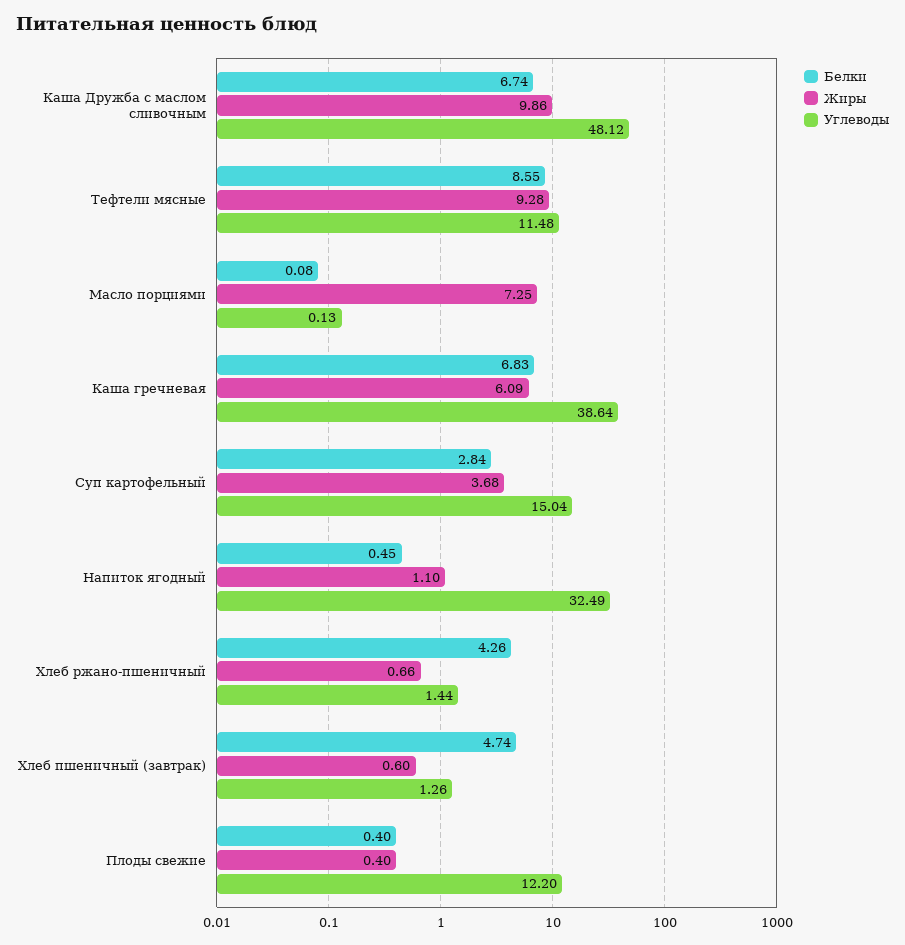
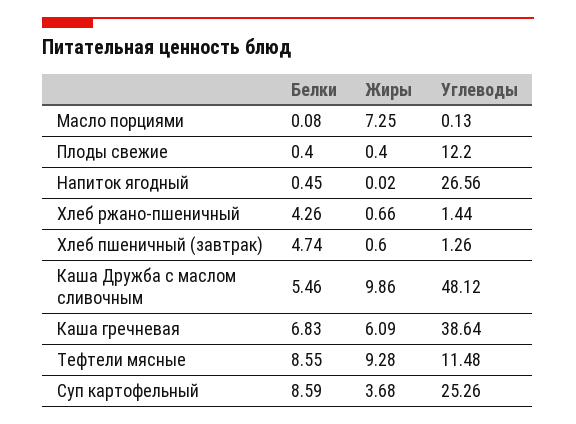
  {
    "Белки": {
-     "Каша Дружба с маслом сливочным": 6.74,
+     "Каша Дружба с маслом сливочным": 5.46,
      "Тефтели мясные": 8.55,
      "Масло порциями": 0.08,
      "Каша гречневая": 6.83,
-     "Суп картофельный": 2.84,
+     "Суп картофельный": 8.59,
      "Напиток ягодный": 0.45,
      "Хлеб ржано-пшеничный": 4.26,
      "Хлеб пшеничный (завтрак)": 4.74,
      "Плоды свежие": 0.4
    },
    "Жиры": {
      "Каша Дружба с маслом сливочным": 9.86,
      "Тефтели мясные": 9.28,
      "Масло порциями": 7.25,
      "Каша гречневая": 6.09,
      "Суп картофельный": 3.68,
-     "Напиток ягодный": 1.1,
+     "Напиток ягодный": 0.02,
      "Хлеб ржано-пшеничный": 0.66,
      "Хлеб пшеничный (завтрак)": 0.6,
      "Плоды свежие": 0.4
    },
    "Углеводы": {
      "Каша Дружба с маслом сливочным": 48.12,
      "Тефтели мясные": 11.48,
      "Масло порциями": 0.13,
      "Каша гречневая": 38.64,
-     "Суп картофельный": 15.04,
+     "Суп картофельный": 25.26,
-     "Напиток ягодный": 32.49,
+     "Напиток ягодный": 26.56,
      "Хлеб ржано-пшеничный": 1.44,
      "Хлеб пшеничный (завтрак)": 1.26,
      "Плоды свежие": 12.2
    }
  }

